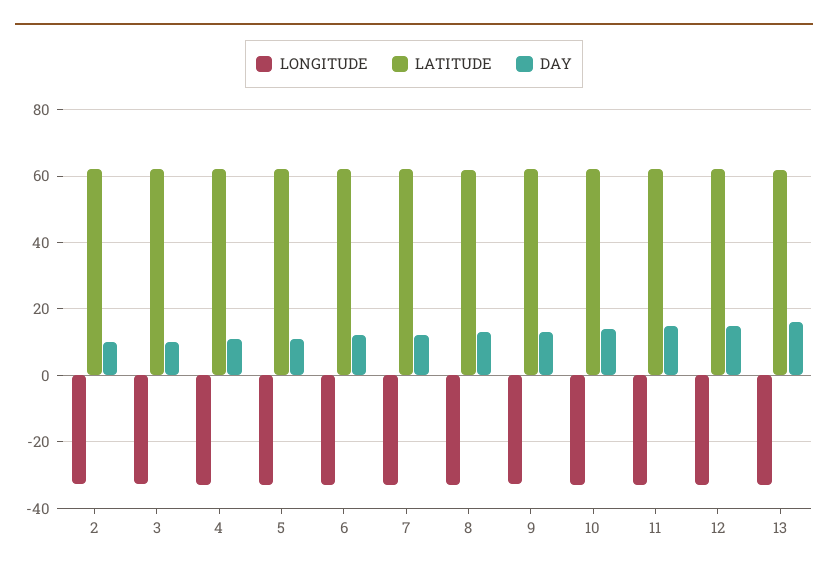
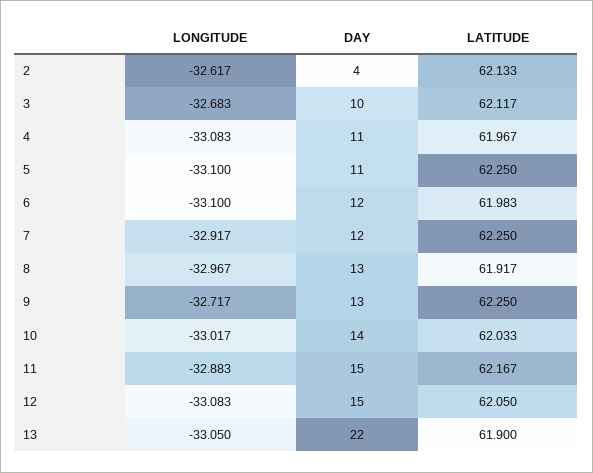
  {
    "LONGITUDE": {
      "2": -32.617,
      "3": -32.683,
      "4": -33.083,
      "5": -33.1,
      "6": -33.1,
      "7": -32.917,
      "8": -32.967,
      "9": -32.717,
      "10": -33.017,
      "11": -32.883,
      "12": -33.083,
      "13": -33.05
    },
    "LATITUDE": {
      "2": 62.133,
      "3": 62.117,
      "4": 61.967,
      "5": 62.25,
      "6": 61.983,
      "7": 62.25,
      "8": 61.917,
      "9": 62.25,
      "10": 62.033,
      "11": 62.167,
      "12": 62.05,
      "13": 61.9
    },
    "DAY": {
-     "2": 10,
+     "2": 4,
      "3": 10,
      "4": 11,
      "5": 11,
      "6": 12,
      "7": 12,
      "8": 13,
      "9": 13,
      "10": 14,
      "11": 15,
      "12": 15,
-     "13": 16
+     "13": 22
    }
  }

